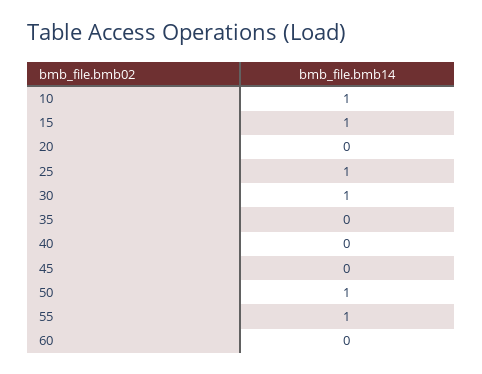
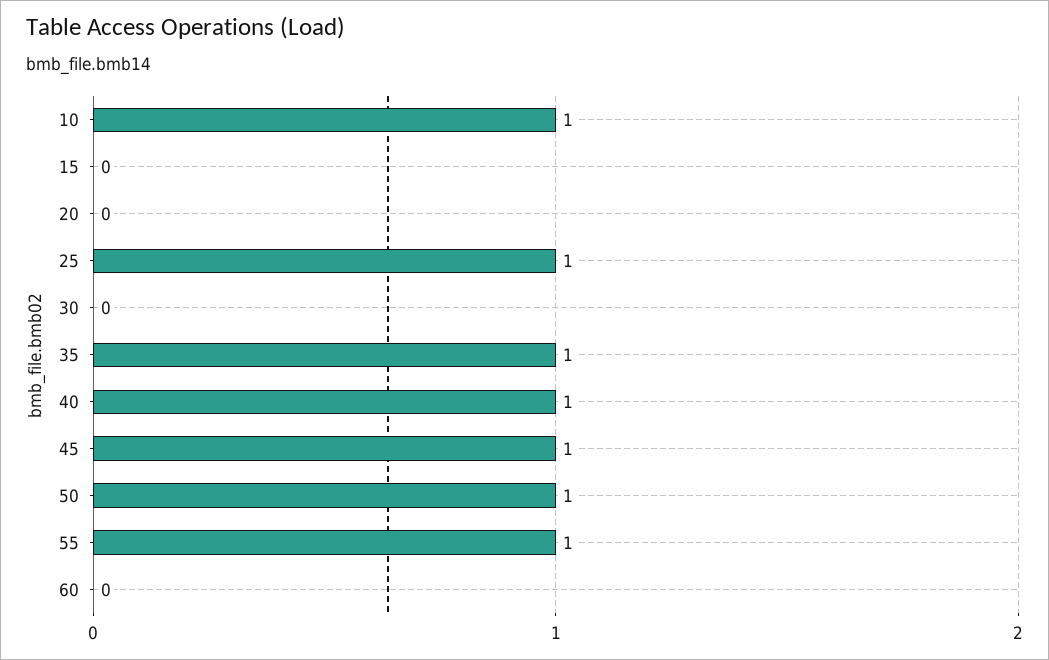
  {
    "10": 1,
-   "15": 1,
+   "15": 0,
    "20": 0,
    "25": 1,
-   "30": 1,
+   "30": 0,
-   "35": 0,
+   "35": 1,
-   "40": 0,
+   "40": 1,
-   "45": 0,
+   "45": 1,
    "50": 1,
    "55": 1,
    "60": 0
  }

